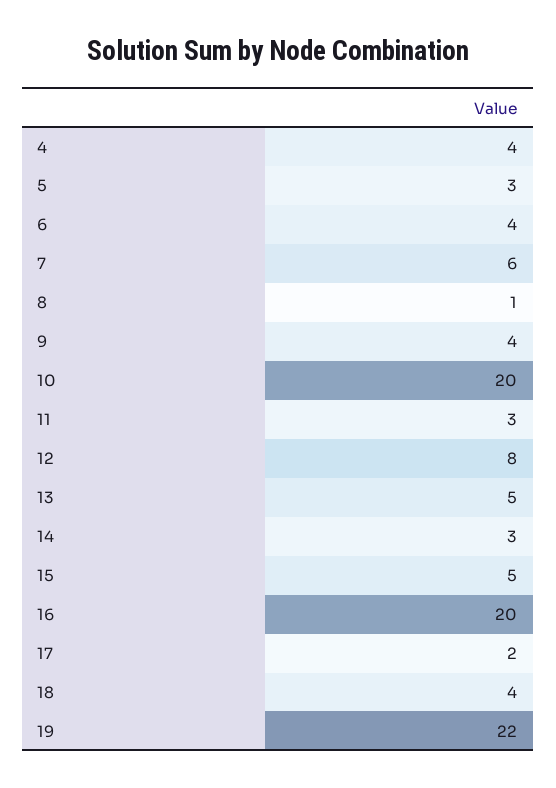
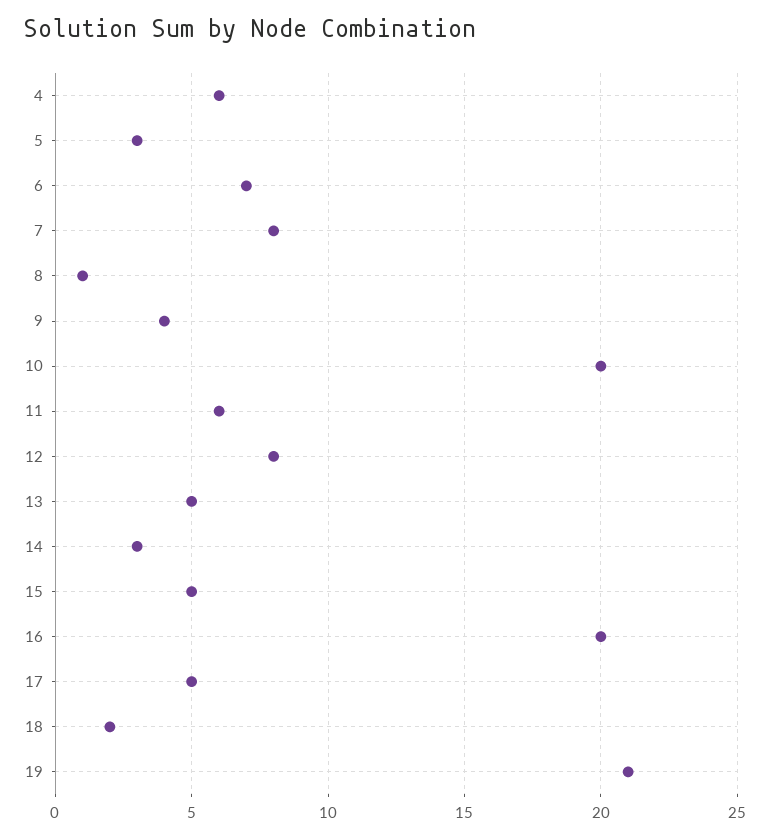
  {
-   "4": 4,
+   "4": 6,
    "5": 3,
-   "6": 4,
+   "6": 7,
-   "7": 6,
+   "7": 8,
    "8": 1,
    "9": 4,
    "10": 20,
-   "11": 3,
+   "11": 6,
    "12": 8,
    "13": 5,
    "14": 3,
    "15": 5,
    "16": 20,
-   "17": 2,
+   "17": 5,
-   "18": 4,
+   "18": 2,
-   "19": 22
+   "19": 21
  }

